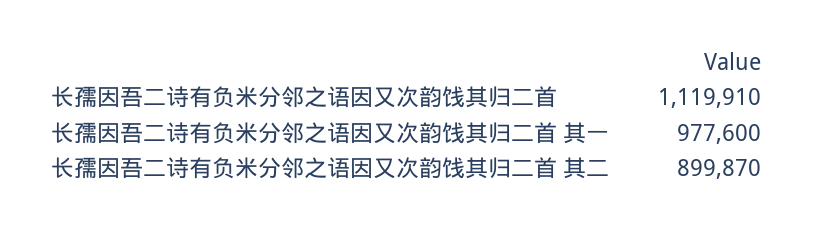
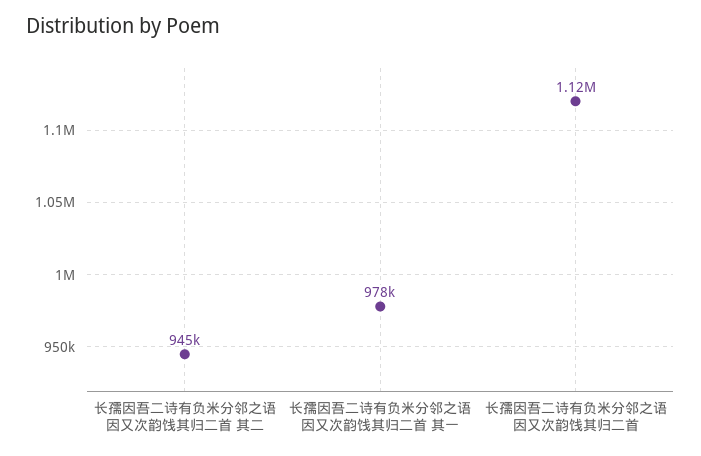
  {
    "长孺因吾二诗有负米分邻之语因又次韵饯其归二首": 1119910,
    "长孺因吾二诗有负米分邻之语因又次韵饯其归二首 其一": 977600,
-   "长孺因吾二诗有负米分邻之语因又次韵饯其归二首 其二": 899870
+   "长孺因吾二诗有负米分邻之语因又次韵饯其归二首 其二": 945000
  }

